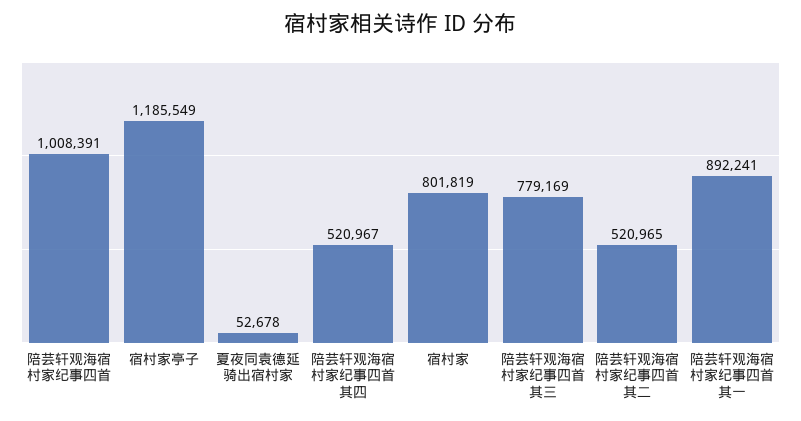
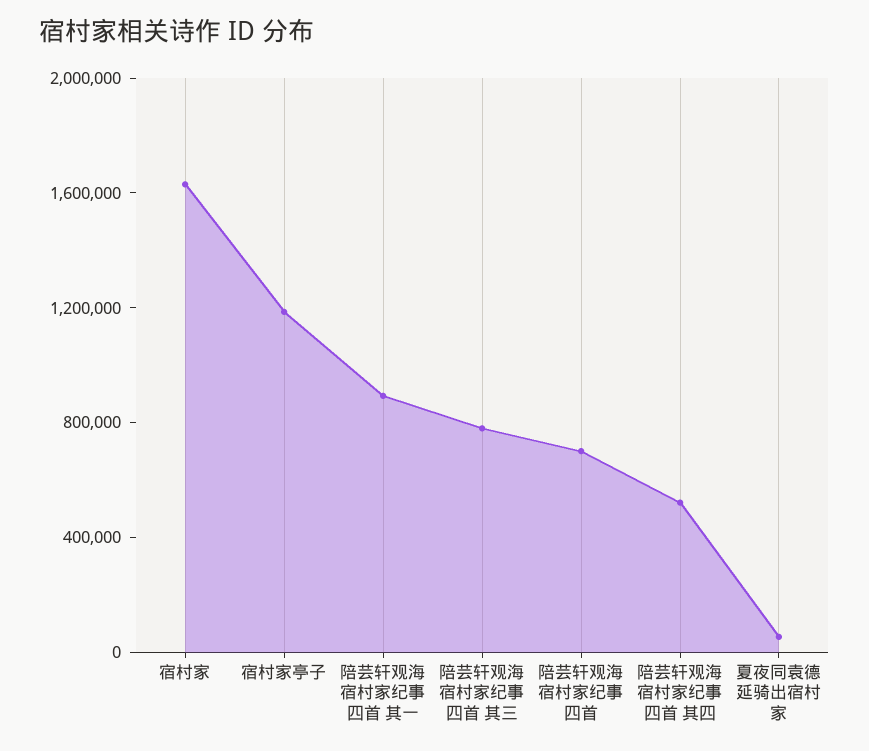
  {
-   "陪芸轩观海宿村家纪事四首": 1008391,
+   "陪芸轩观海宿村家纪事四首": 700000,
    "宿村家亭子": 1185549,
    "夏夜同袁德延骑出宿村家": 52678,
    "陪芸轩观海宿村家纪事四首 其四": 520967,
-   "宿村家": 801819,
+   "宿村家": 1600000,
    "陪芸轩观海宿村家纪事四首 其三": 779169,
-   "陪芸轩观海宿村家纪事四首 其二": 520965,
    "陪芸轩观海宿村家纪事四首 其一": 892241
  }

